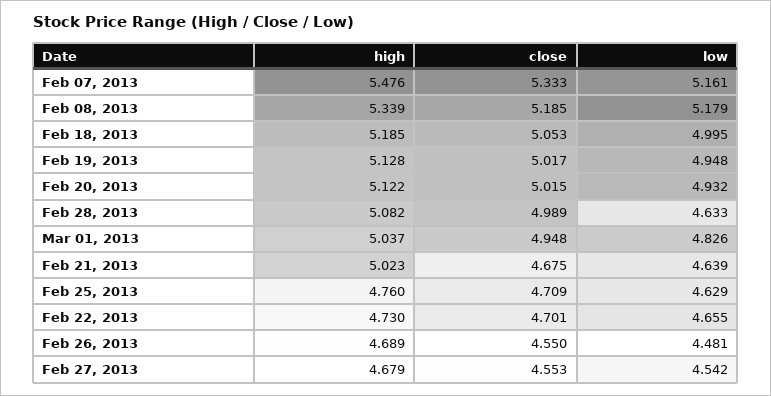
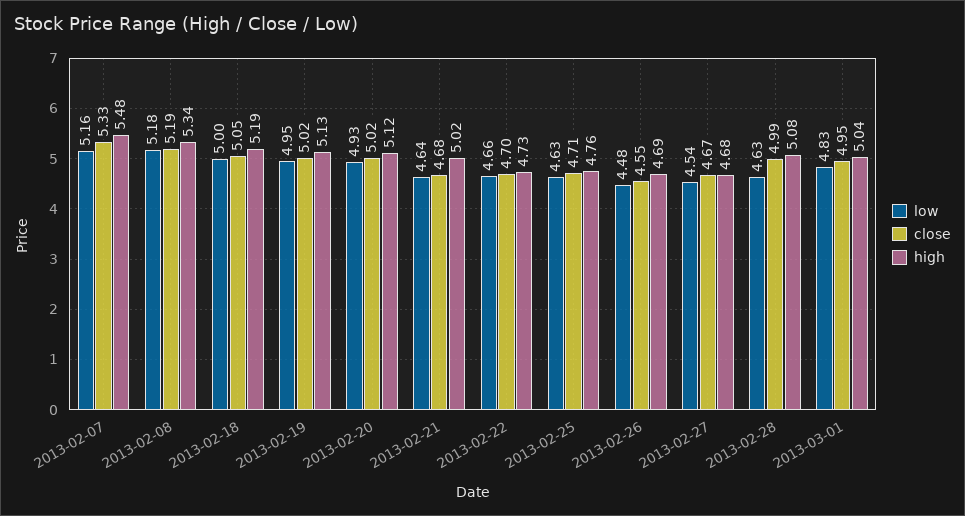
  {
    "high": {
      "Feb 07, 2013": 5.476,
      "Feb 08, 2013": 5.339,
      "Feb 18, 2013": 5.185,
      "Feb 19, 2013": 5.128,
      "Feb 20, 2013": 5.122,
      "Feb 28, 2013": 5.082,
      "Mar 01, 2013": 5.037,
      "Feb 21, 2013": 5.023,
      "Feb 25, 2013": 4.76,
      "Feb 22, 2013": 4.73,
      "Feb 26, 2013": 4.689,
      "Feb 27, 2013": 4.679
    },
    "close": {
      "Feb 07, 2013": 5.333,
      "Feb 08, 2013": 5.185,
      "Feb 18, 2013": 5.053,
      "Feb 19, 2013": 5.017,
      "Feb 20, 2013": 5.015,
      "Feb 28, 2013": 4.989,
      "Mar 01, 2013": 4.948,
      "Feb 21, 2013": 4.675,
      "Feb 25, 2013": 4.709,
      "Feb 22, 2013": 4.701,
      "Feb 26, 2013": 4.55,
-     "Feb 27, 2013": 4.553
+     "Feb 27, 2013": 4.67
    },
    "low": {
      "Feb 07, 2013": 5.161,
      "Feb 08, 2013": 5.179,
      "Feb 18, 2013": 4.995,
      "Feb 19, 2013": 4.948,
      "Feb 20, 2013": 4.932,
      "Feb 28, 2013": 4.633,
      "Mar 01, 2013": 4.826,
      "Feb 21, 2013": 4.639,
      "Feb 25, 2013": 4.629,
      "Feb 22, 2013": 4.655,
      "Feb 26, 2013": 4.481,
      "Feb 27, 2013": 4.542
    }
  }

